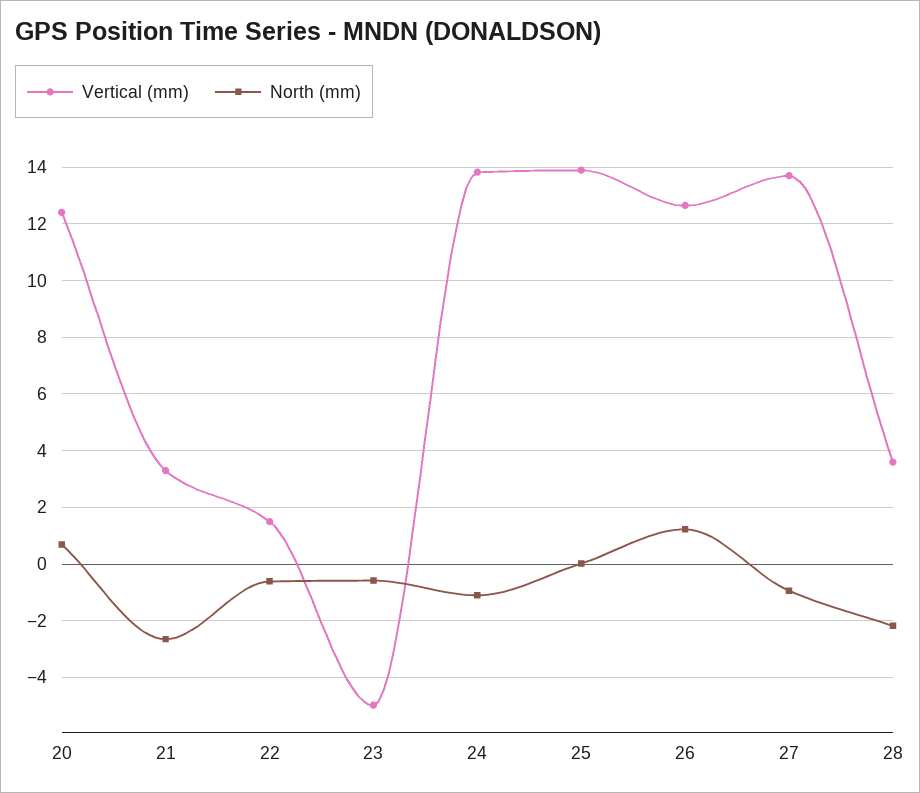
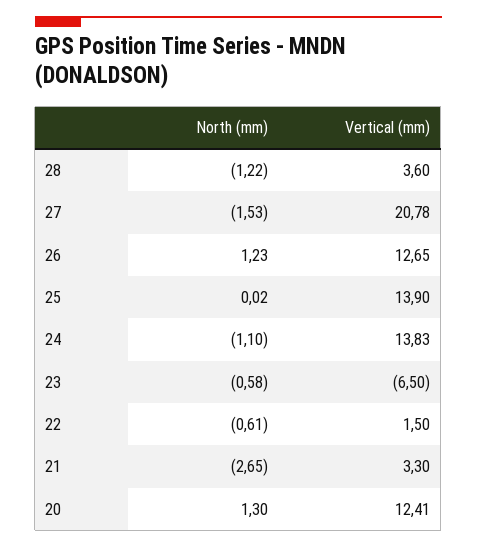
  {
    "Vertical (mm)": {
      "20": 12.41,
      "21": 3.3,
      "22": 1.5,
-     "23": -5,
+     "23": -6.5,
      "24": 13.83,
      "25": 13.9,
      "26": 12.65,
-     "27": 13.75,
+     "27": 20.78,
      "28": 3.6
    },
    "North (mm)": {
-     "20": 0.75,
+     "20": 1.3,
      "21": -2.65,
      "22": -0.61,
      "23": -0.58,
      "24": -1.1,
      "25": 0.02,
      "26": 1.23,
-     "27": -1,
+     "27": -1.53,
-     "28": -2.25
+     "28": -1.22
    }
  }

